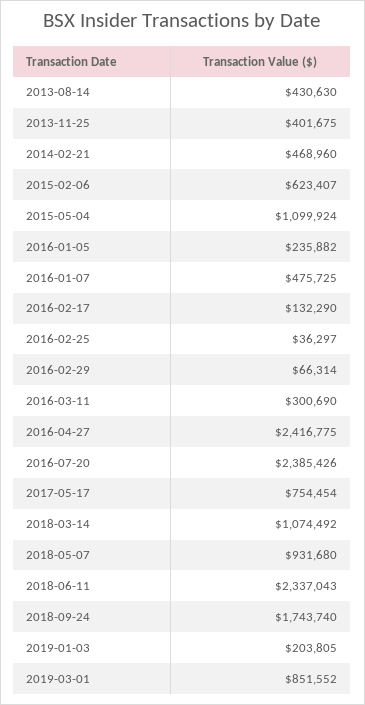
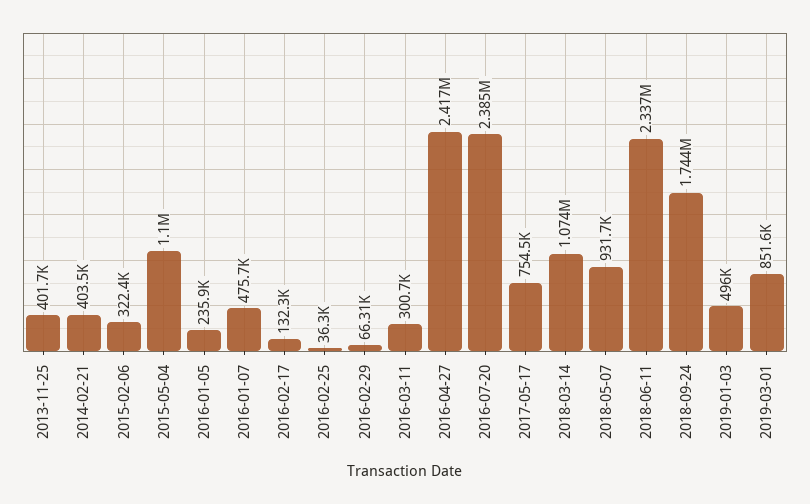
  {
-   "2013-08-14": 430630,
    "2013-11-25": 401675,
-   "2014-02-21": 468960,
+   "2014-02-21": 403500,
-   "2015-02-06": 623407,
+   "2015-02-06": 322400,
    "2015-05-04": 1099924,
    "2016-01-05": 235882,
    "2016-01-07": 475725,
    "2016-02-17": 132290,
    "2016-02-25": 36297,
    "2016-02-29": 66314,
    "2016-03-11": 300690,
    "2016-04-27": 2416775,
    "2016-07-20": 2385426,
    "2017-05-17": 754454,
    "2018-03-14": 1074492,
    "2018-05-07": 931680,
    "2018-06-11": 2337043,
    "2018-09-24": 1743740,
-   "2019-01-03": 203805,
+   "2019-01-03": 496000,
    "2019-03-01": 851552
  }

